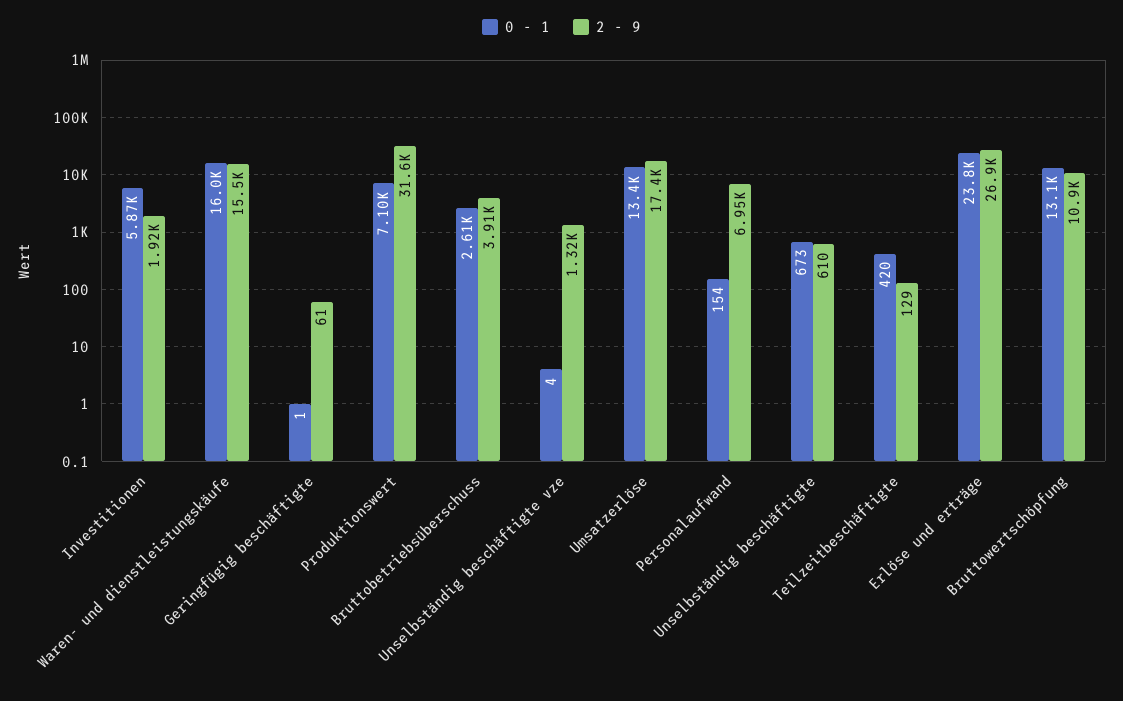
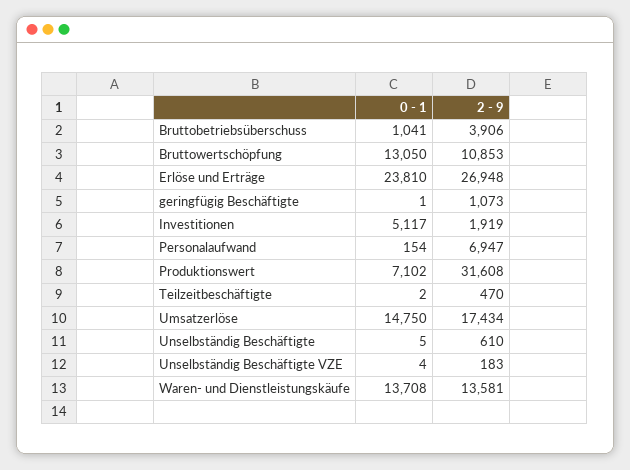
  {
    "0 - 1": {
-     "Investitionen": 5870,
+     "Investitionen": 5117,
-     "Waren- und dienstleistungskäufe": 16000,
+     "Waren- und dienstleistungskäufe": 13708,
      "Geringfügig beschäftigte": 1,
      "Produktionswert": 7102,
-     "Bruttobetriebsüberschuss": 2610,
+     "Bruttobetriebsüberschuss": 1041,
      "Unselbständig beschäftigte vze": 4,
-     "Umsatzerlöse": 13400,
+     "Umsatzerlöse": 14750,
      "Personalaufwand": 154,
-     "Unselbständig beschäftigte": 673,
+     "Unselbständig beschäftigte": 5,
-     "Teilzeitbeschäftigte": 420,
+     "Teilzeitbeschäftigte": 2,
      "Erlöse und erträge": 23810,
      "Bruttowertschöpfung": 13050
    },
    "2 - 9": {
      "Investitionen": 1919,
-     "Waren- und dienstleistungskäufe": 15500,
+     "Waren- und dienstleistungskäufe": 13581,
-     "Geringfügig beschäftigte": 61,
+     "Geringfügig beschäftigte": 1073,
      "Produktionswert": 31608,
      "Bruttobetriebsüberschuss": 3906,
-     "Unselbständig beschäftigte vze": 1320,
+     "Unselbständig beschäftigte vze": 183,
      "Umsatzerlöse": 17434,
      "Personalaufwand": 6947,
      "Unselbständig beschäftigte": 610,
-     "Teilzeitbeschäftigte": 129,
+     "Teilzeitbeschäftigte": 470,
      "Erlöse und erträge": 26948,
      "Bruttowertschöpfung": 10853
    }
  }

